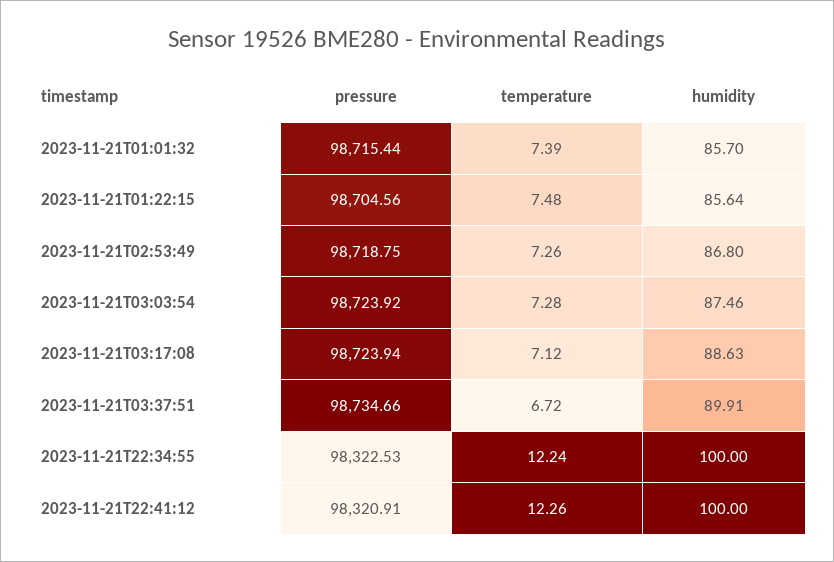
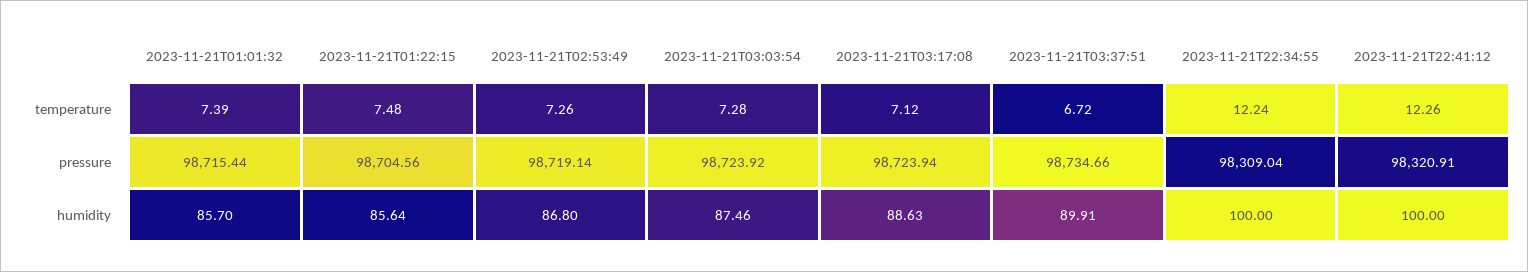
  {
    "pressure": {
      "2023-11-21T01:01:32": 98715.44,
      "2023-11-21T01:22:15": 98704.56,
-     "2023-11-21T02:53:49": 98718.75,
+     "2023-11-21T02:53:49": 98719.14,
      "2023-11-21T03:03:54": 98723.92,
      "2023-11-21T03:17:08": 98723.94,
      "2023-11-21T03:37:51": 98734.66,
-     "2023-11-21T22:34:55": 98322.53,
+     "2023-11-21T22:34:55": 98309.04,
      "2023-11-21T22:41:12": 98320.91
    },
    "temperature": {
      "2023-11-21T01:01:32": 7.39,
      "2023-11-21T01:22:15": 7.48,
      "2023-11-21T02:53:49": 7.26,
      "2023-11-21T03:03:54": 7.28,
      "2023-11-21T03:17:08": 7.12,
      "2023-11-21T03:37:51": 6.72,
      "2023-11-21T22:34:55": 12.24,
      "2023-11-21T22:41:12": 12.26
    },
    "humidity": {
      "2023-11-21T01:01:32": 85.7,
      "2023-11-21T01:22:15": 85.64,
      "2023-11-21T02:53:49": 86.8,
      "2023-11-21T03:03:54": 87.46,
      "2023-11-21T03:17:08": 88.63,
      "2023-11-21T03:37:51": 89.91,
      "2023-11-21T22:34:55": 100,
      "2023-11-21T22:41:12": 100
    }
  }

